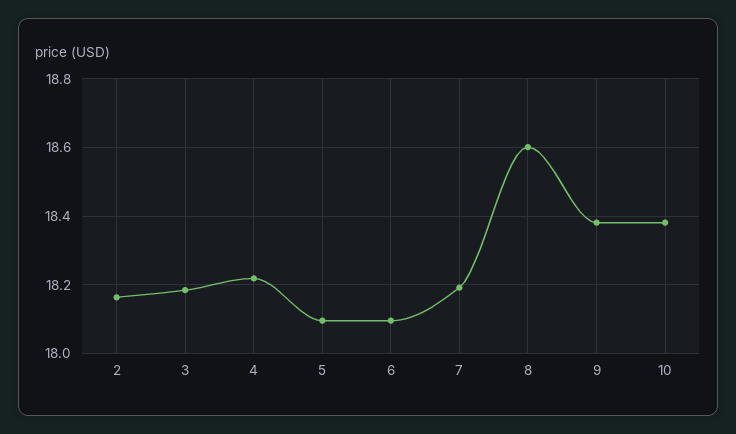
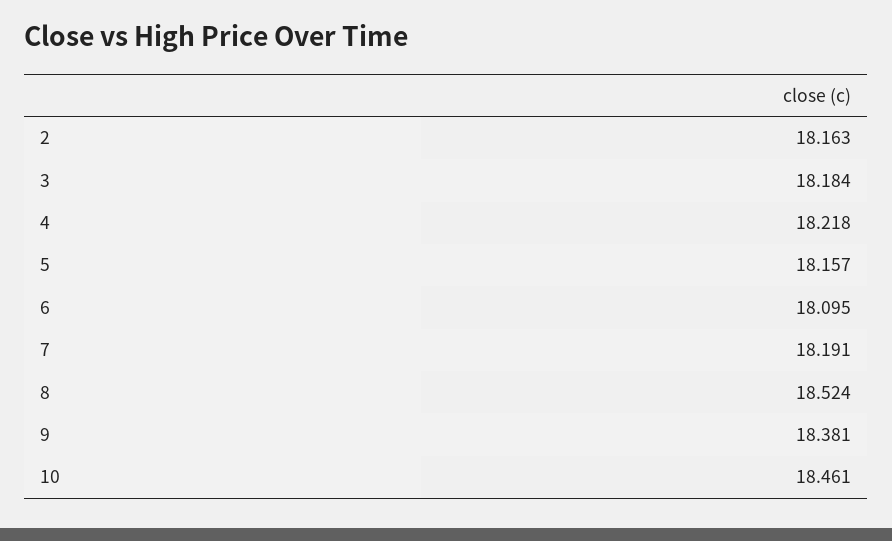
  {
    "2": 18.163,
    "3": 18.184,
    "4": 18.218,
-   "5": 18.1,
+   "5": 18.157,
    "6": 18.095,
    "7": 18.191,
-   "8": 18.6,
+   "8": 18.524,
    "9": 18.381,
-   "10": 18.38
+   "10": 18.461
  }

